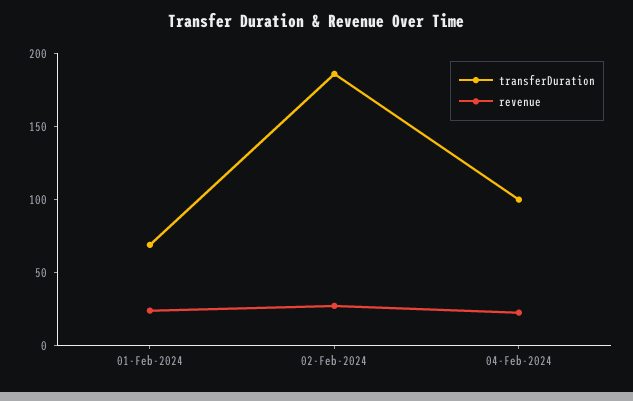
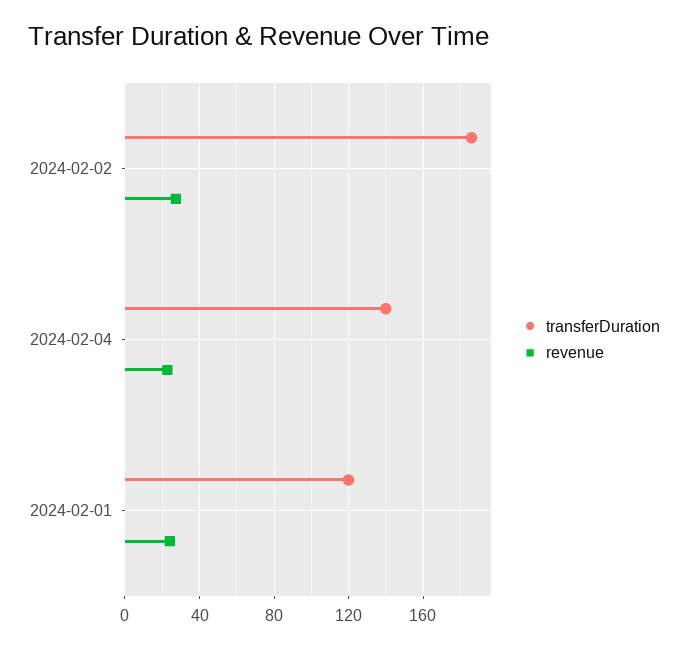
  {
    "transferDuration": {
-     "01-Feb-2024": 70,
+     "01-Feb-2024": 120,
      "02-Feb-2024": 185,
-     "04-Feb-2024": 100
+     "04-Feb-2024": 140
    },
    "revenue": {
      "01-Feb-2024": 25,
      "02-Feb-2024": 25,
      "04-Feb-2024": 25
    }
  }

